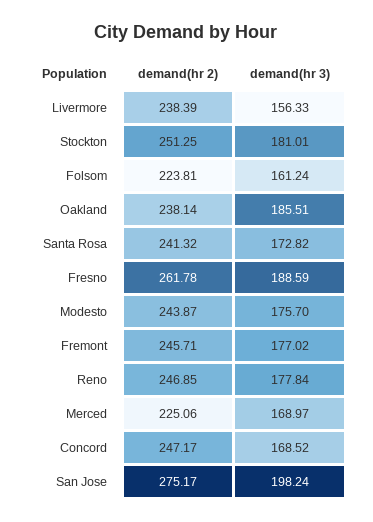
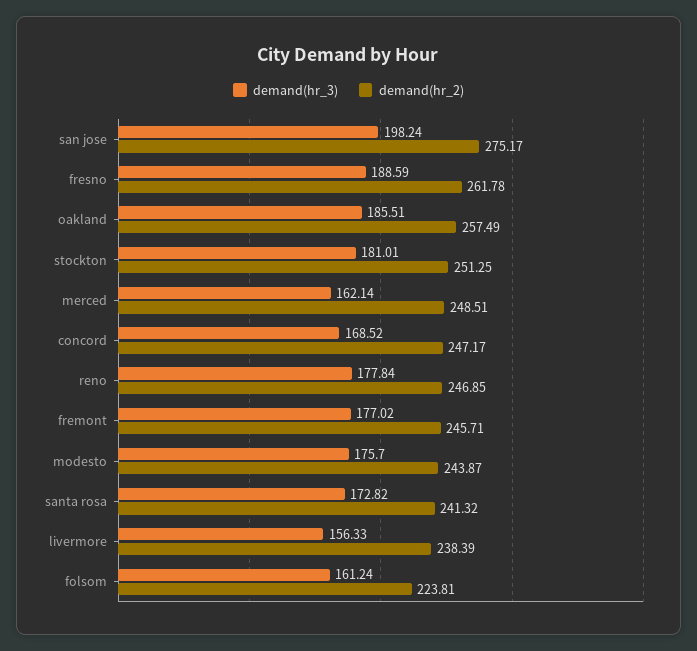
  {
    "demand(hr 2)": {
      "Livermore": 238.39,
      "Stockton": 251.25,
      "Folsom": 223.81,
-     "Oakland": 238.14,
+     "Oakland": 257.49,
      "Santa Rosa": 241.32,
      "Fresno": 261.78,
      "Modesto": 243.87,
      "Fremont": 245.71,
      "Reno": 246.85,
-     "Merced": 225.06,
+     "Merced": 248.51,
      "Concord": 247.17,
      "San Jose": 275.17
    },
    "demand(hr 3)": {
      "Livermore": 156.33,
      "Stockton": 181.01,
      "Folsom": 161.24,
      "Oakland": 185.51,
      "Santa Rosa": 172.82,
      "Fresno": 188.59,
      "Modesto": 175.7,
      "Fremont": 177.02,
      "Reno": 177.84,
-     "Merced": 168.97,
+     "Merced": 162.14,
      "Concord": 168.52,
      "San Jose": 198.24
    }
  }

